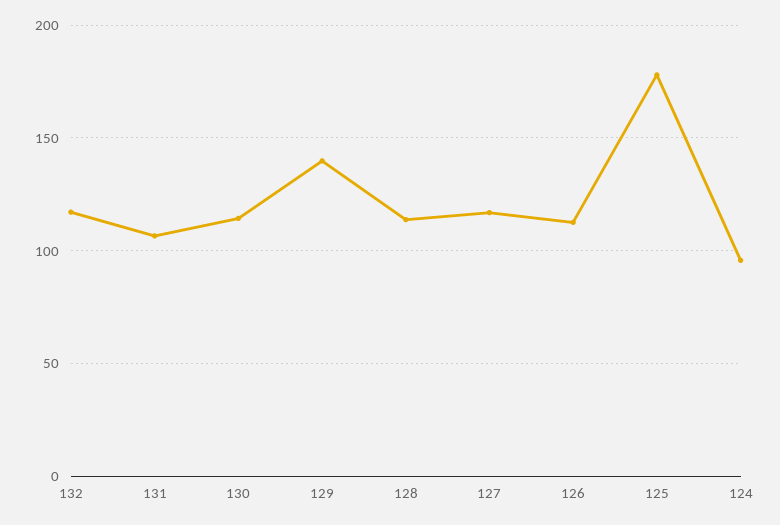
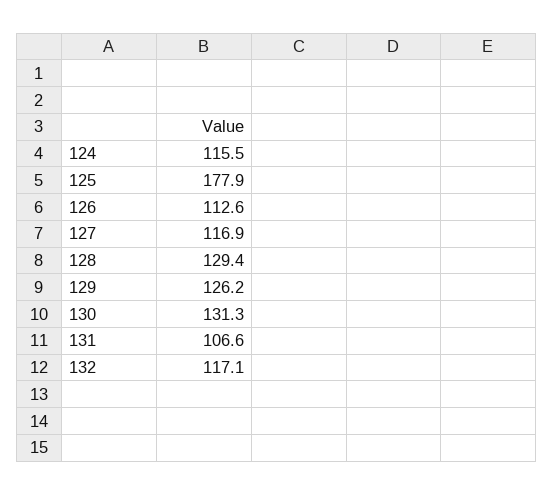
  {
    "132": 117.1,
    "131": 106.6,
-   "130": 115,
+   "130": 131.3,
-   "129": 140,
+   "129": 126.2,
-   "128": 115,
+   "128": 129.4,
    "127": 116.9,
    "126": 112.6,
    "125": 177.9,
-   "124": 95
+   "124": 115.5
  }

